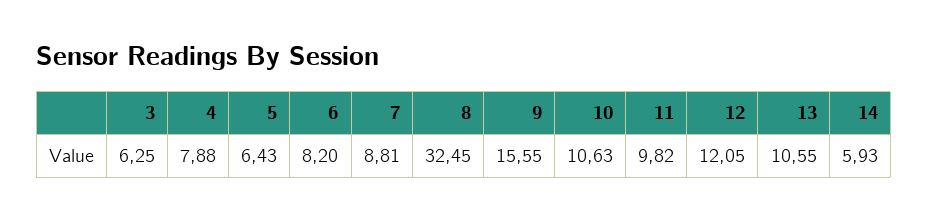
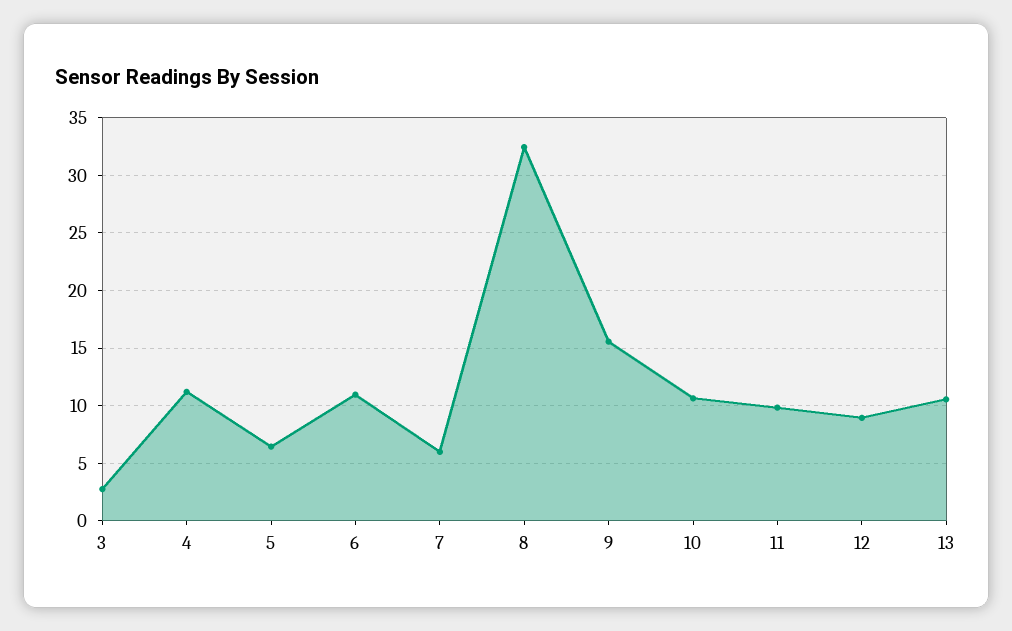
  {
-   "3": 6.25,
+   "3": 3,
-   "4": 7.88,
+   "4": 11,
    "5": 6.43,
-   "6": 8.2,
+   "6": 11,
-   "7": 8.81,
+   "7": 6,
    "8": 32.45,
    "9": 15.55,
    "10": 10.63,
    "11": 9.82,
-   "12": 12.05,
+   "12": 9,
-   "13": 10.55,
+   "13": 10.55
-   "14": 5.93
  }

